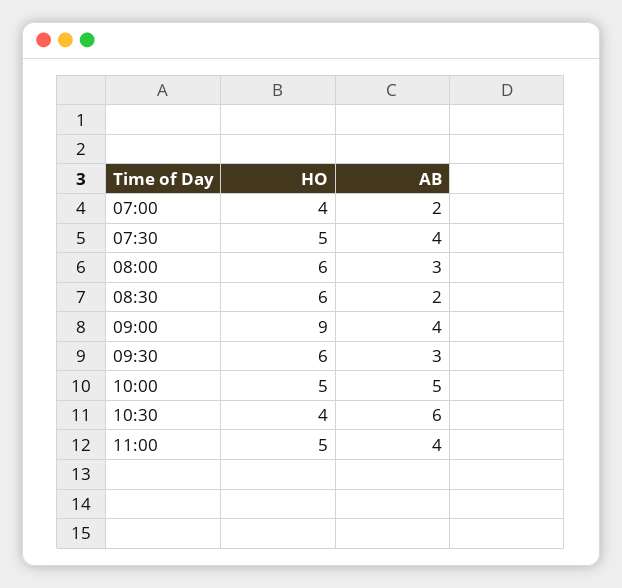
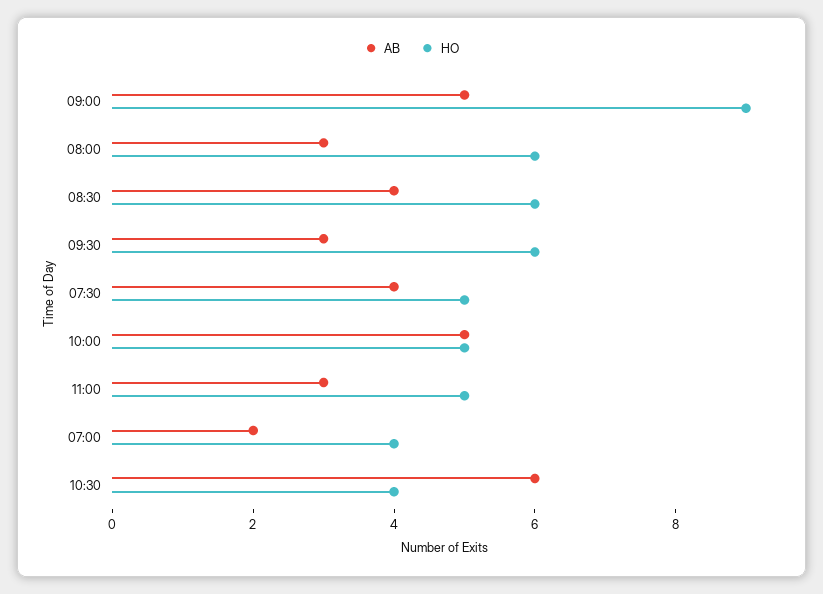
  {
    "HO": {
      "07:00": 4,
      "07:30": 5,
      "08:00": 6,
      "08:30": 6,
      "09:00": 9,
      "09:30": 6,
      "10:00": 5,
      "10:30": 4,
      "11:00": 5
    },
    "AB": {
      "07:00": 2,
      "07:30": 4,
      "08:00": 3,
-     "08:30": 2,
+     "08:30": 4,
-     "09:00": 4,
+     "09:00": 5,
      "09:30": 3,
      "10:00": 5,
      "10:30": 6,
-     "11:00": 4
+     "11:00": 3
    }
  }

